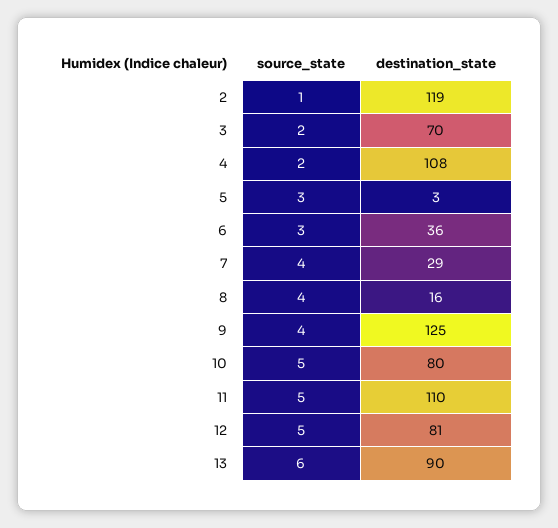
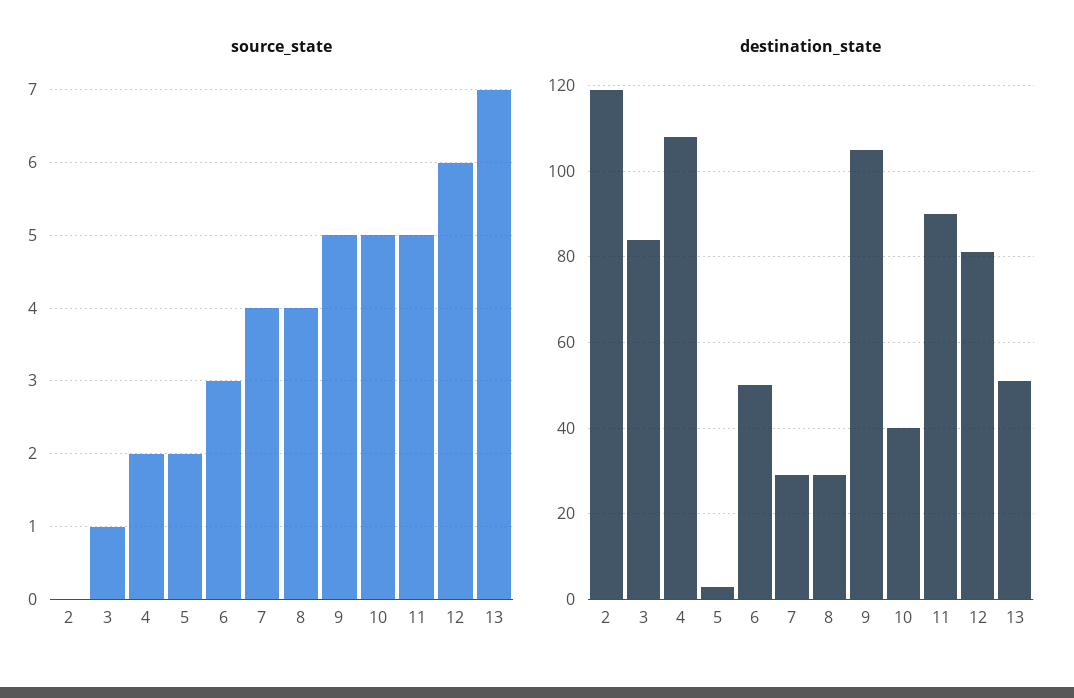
  {
    "source_state": {
-     "2": 1,
+     "2": 0,
-     "3": 2,
+     "3": 1,
      "4": 2,
-     "5": 3,
+     "5": 2,
      "6": 3,
      "7": 4,
      "8": 4,
-     "9": 4,
+     "9": 5,
      "10": 5,
      "11": 5,
-     "12": 5,
+     "12": 6,
-     "13": 6
+     "13": 7
    },
    "destination_state": {
      "2": 119,
-     "3": 70,
+     "3": 85,
      "4": 108,
      "5": 3,
-     "6": 36,
+     "6": 50,
      "7": 29,
-     "8": 16,
+     "8": 30,
-     "9": 125,
+     "9": 105,
-     "10": 80,
+     "10": 40,
-     "11": 110,
+     "11": 90,
      "12": 81,
-     "13": 90
+     "13": 50
    }
  }

